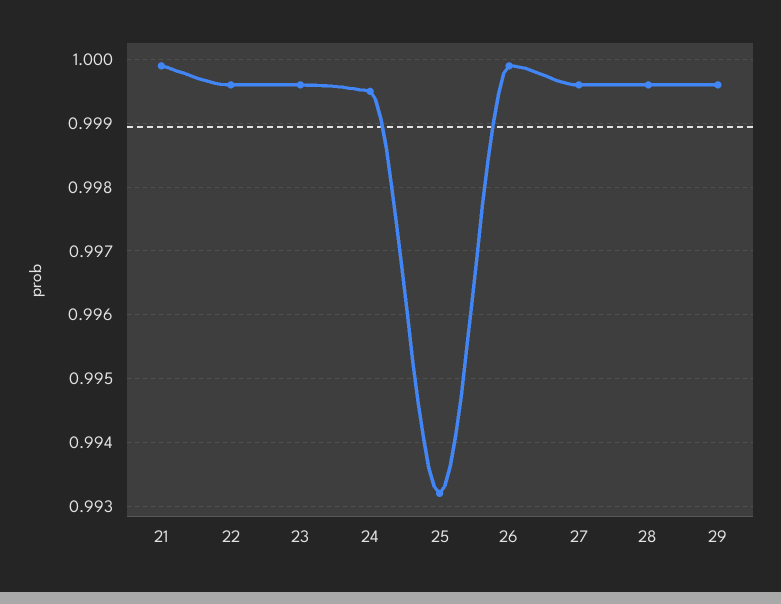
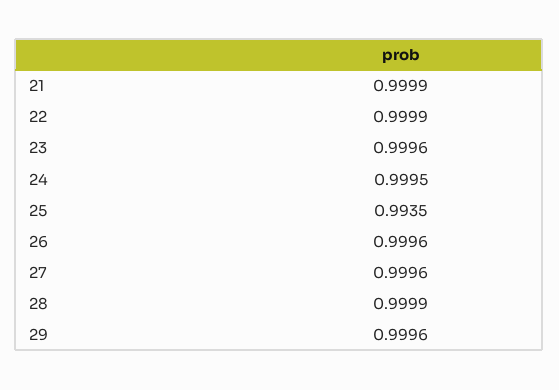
  {
    "21": 0.9999,
-   "22": 0.9996,
+   "22": 0.9999,
    "23": 0.9996,
    "24": 0.9995,
-   "25": 0.9932,
+   "25": 0.9935,
-   "26": 0.9999,
+   "26": 0.9996,
    "27": 0.9996,
-   "28": 0.9996,
+   "28": 0.9999,
    "29": 0.9996
  }

